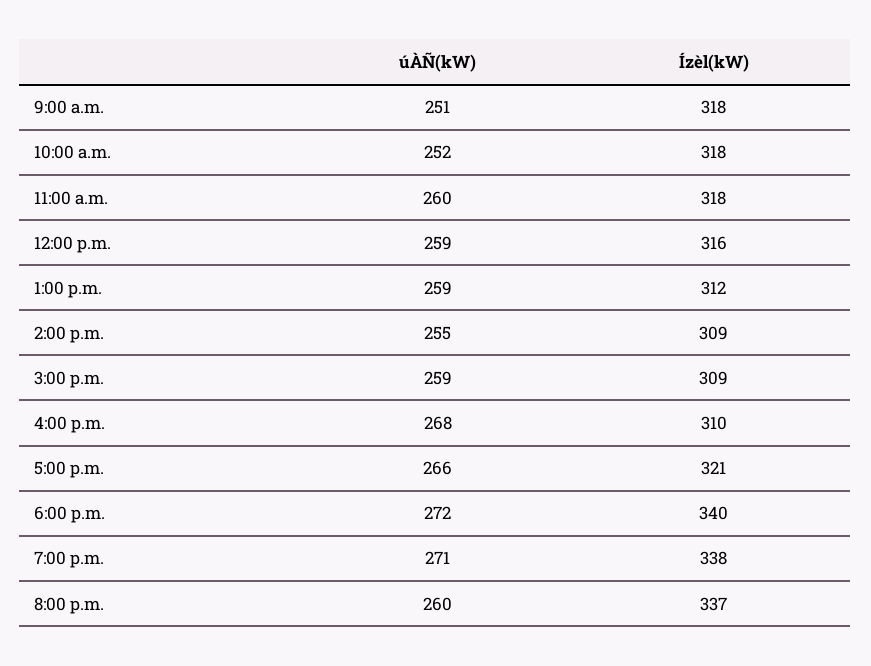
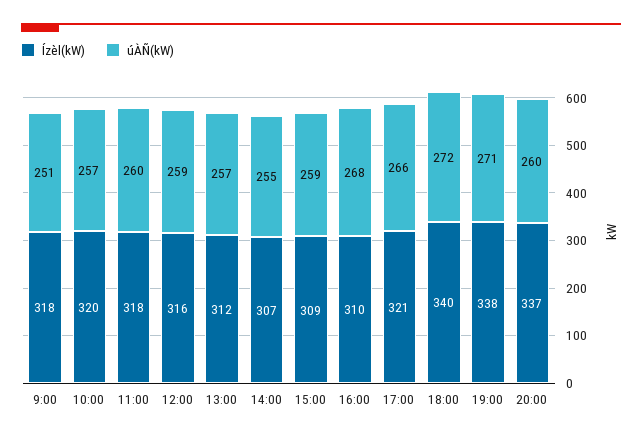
  {
    "úÀÑ(kW)": {
      "9:00 a.m.": 251,
-     "10:00 a.m.": 252,
+     "10:00 a.m.": 257,
      "11:00 a.m.": 260,
      "12:00 p.m.": 259,
-     "1:00 p.m.": 259,
+     "1:00 p.m.": 257,
      "2:00 p.m.": 255,
      "3:00 p.m.": 259,
      "4:00 p.m.": 268,
      "5:00 p.m.": 266,
      "6:00 p.m.": 272,
      "7:00 p.m.": 271,
      "8:00 p.m.": 260
    },
    "Ízèl(kW)": {
      "9:00 a.m.": 318,
-     "10:00 a.m.": 318,
+     "10:00 a.m.": 320,
      "11:00 a.m.": 318,
      "12:00 p.m.": 316,
      "1:00 p.m.": 312,
-     "2:00 p.m.": 309,
+     "2:00 p.m.": 307,
      "3:00 p.m.": 309,
      "4:00 p.m.": 310,
      "5:00 p.m.": 321,
      "6:00 p.m.": 340,
      "7:00 p.m.": 338,
      "8:00 p.m.": 337
    }
  }

